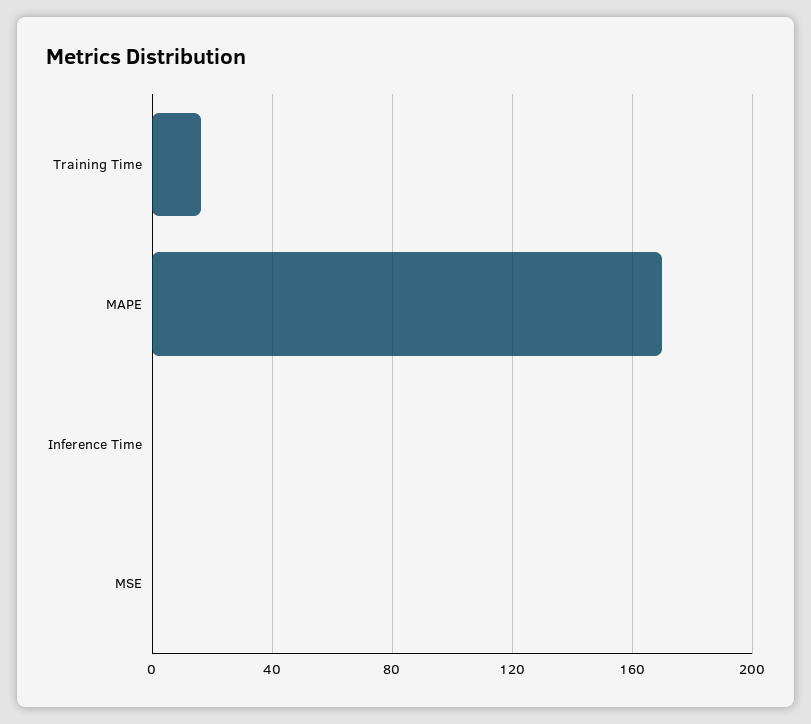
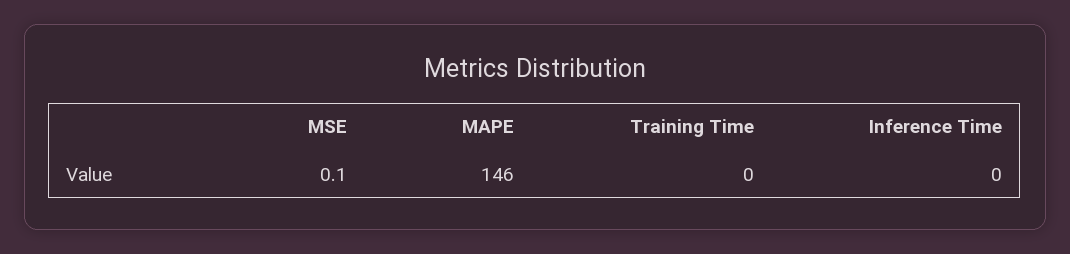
  {
-   "Training Time": 15,
+   "Training Time": 0,
-   "MAPE": 170,
+   "MAPE": 146,
    "Inference Time": 0,
    "MSE": 0.1
  }

